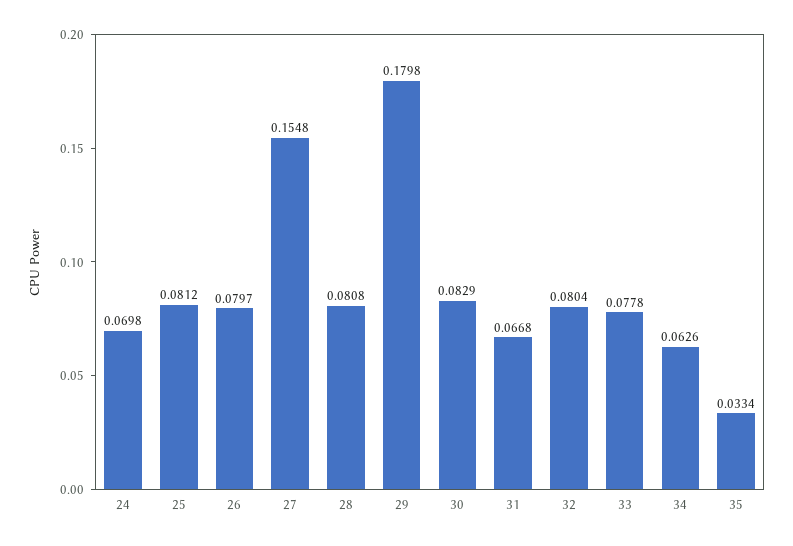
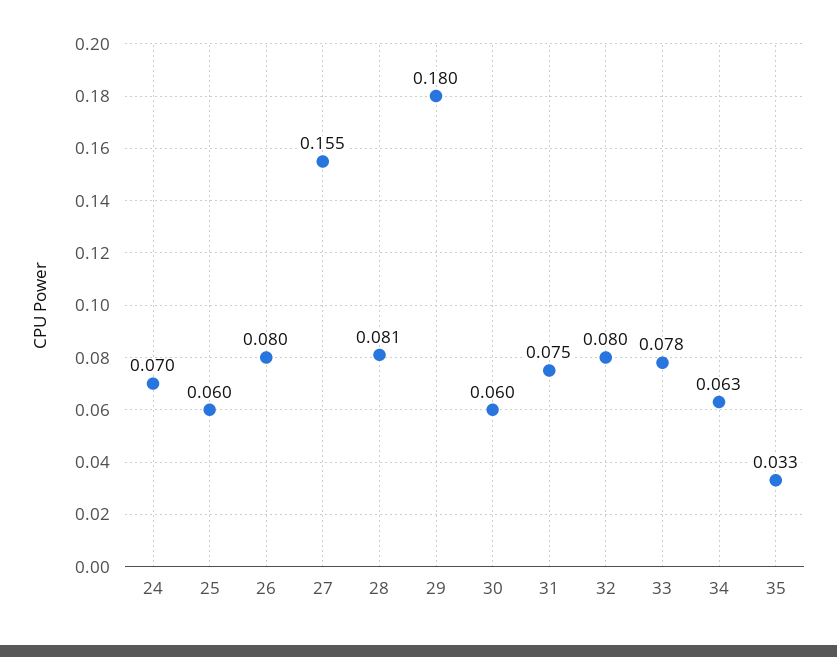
  {
    "24": 0.0698,
-   "25": 0.0812,
+   "25": 0.06,
    "26": 0.0797,
    "27": 0.1548,
    "28": 0.0808,
    "29": 0.1798,
-   "30": 0.0829,
+   "30": 0.06,
-   "31": 0.0668,
+   "31": 0.075,
    "32": 0.0804,
    "33": 0.0778,
    "34": 0.0626,
    "35": 0.0334
  }

